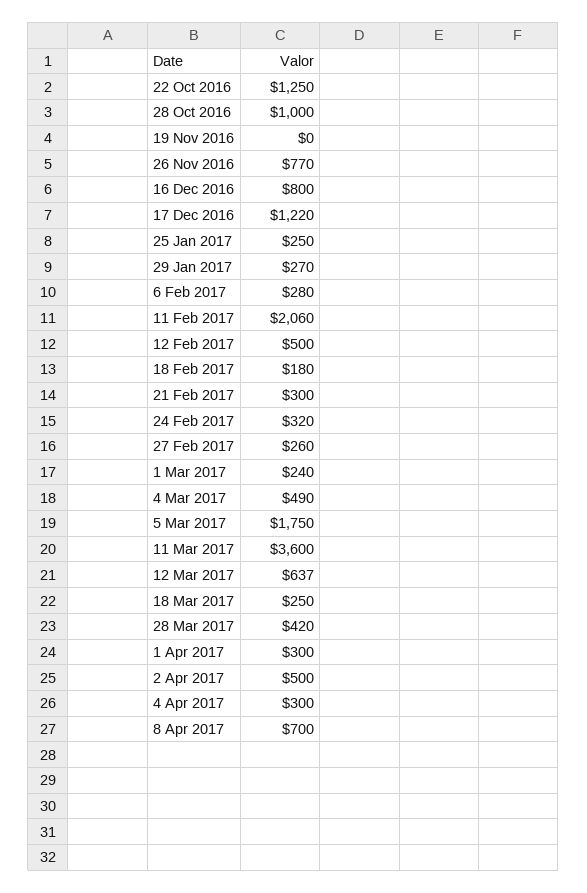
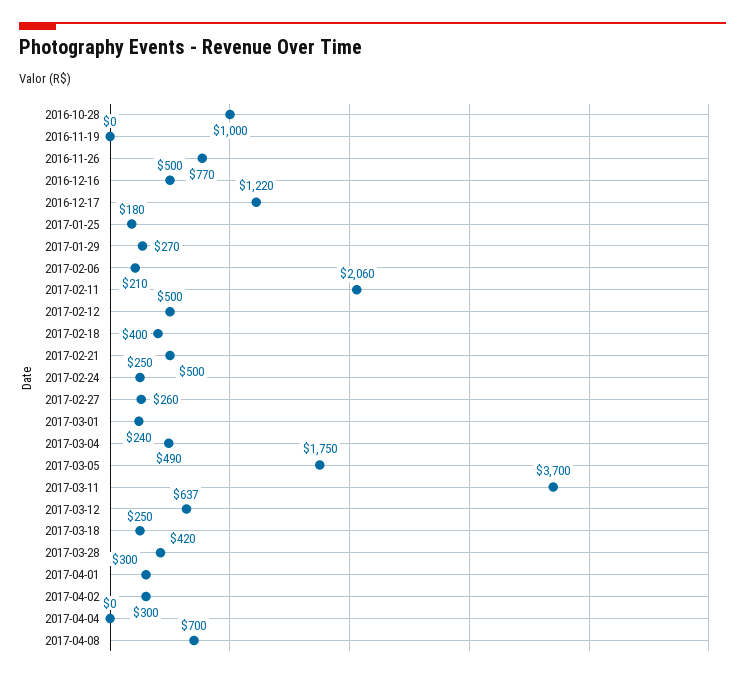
  {
-   "22 Oct 2016": 1250,
    "28 Oct 2016": 1000,
    "19 Nov 2016": 0,
    "26 Nov 2016": 770,
-   "16 Dec 2016": 800,
+   "16 Dec 2016": 500,
    "17 Dec 2016": 1220,
-   "25 Jan 2017": 250,
+   "25 Jan 2017": 180,
    "29 Jan 2017": 270,
-   "6 Feb 2017": 280,
+   "6 Feb 2017": 210,
    "11 Feb 2017": 2060,
    "12 Feb 2017": 500,
-   "18 Feb 2017": 180,
+   "18 Feb 2017": 400,
-   "21 Feb 2017": 300,
+   "21 Feb 2017": 500,
-   "24 Feb 2017": 320,
+   "24 Feb 2017": 250,
    "27 Feb 2017": 260,
    "1 Mar 2017": 240,
    "4 Mar 2017": 490,
    "5 Mar 2017": 1750,
-   "11 Mar 2017": 3600,
+   "11 Mar 2017": 3700,
    "12 Mar 2017": 637,
    "18 Mar 2017": 250,
    "28 Mar 2017": 420,
    "1 Apr 2017": 300,
-   "2 Apr 2017": 500,
+   "2 Apr 2017": 300,
-   "4 Apr 2017": 300,
+   "4 Apr 2017": 0,
    "8 Apr 2017": 700
  }

